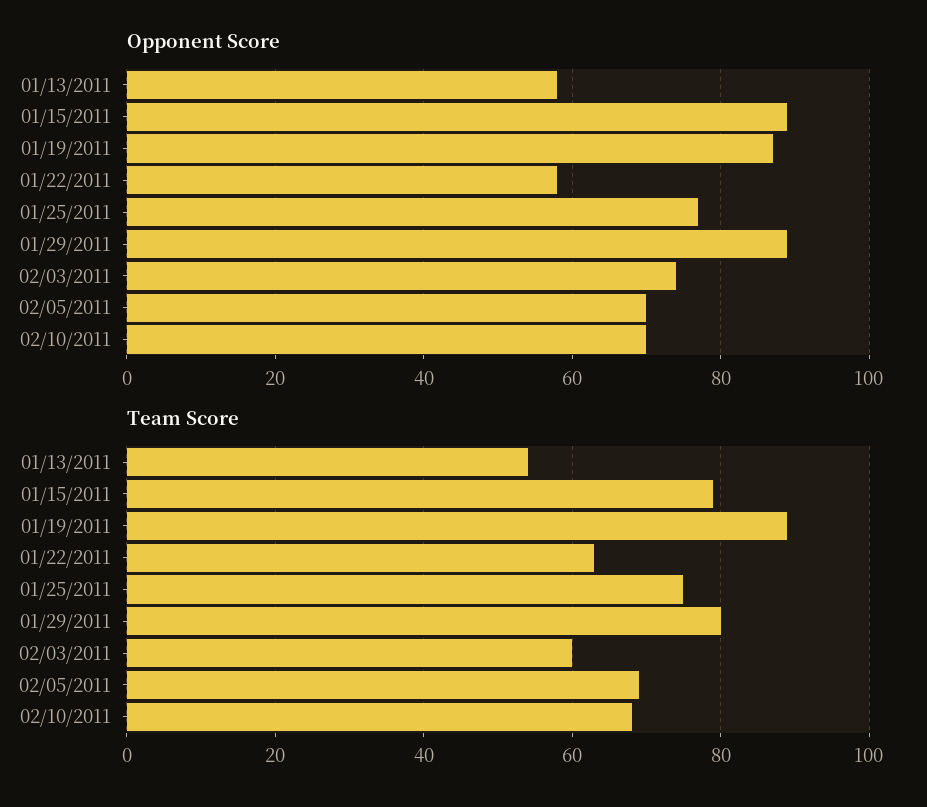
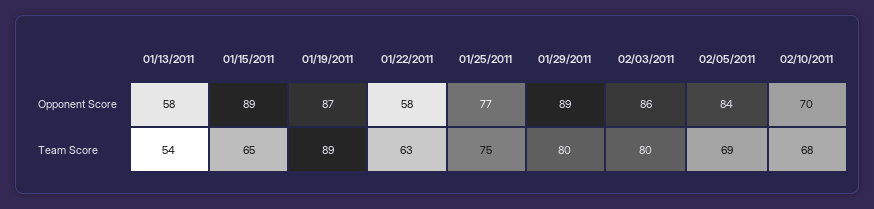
  {
    "Opponent Score": {
      "01/13/2011": 58,
      "01/15/2011": 89,
      "01/19/2011": 87,
      "01/22/2011": 58,
      "01/25/2011": 77,
      "01/29/2011": 89,
-     "02/03/2011": 75,
+     "02/03/2011": 86,
-     "02/05/2011": 70,
+     "02/05/2011": 84,
      "02/10/2011": 70
    },
    "Team Score": {
      "01/13/2011": 54,
-     "01/15/2011": 80,
+     "01/15/2011": 65,
      "01/19/2011": 89,
      "01/22/2011": 63,
      "01/25/2011": 75,
      "01/29/2011": 80,
-     "02/03/2011": 60,
+     "02/03/2011": 80,
      "02/05/2011": 69,
      "02/10/2011": 68
    }
  }

